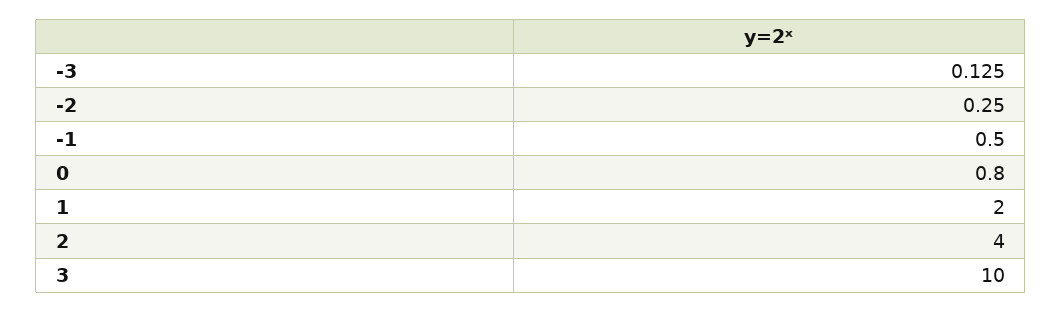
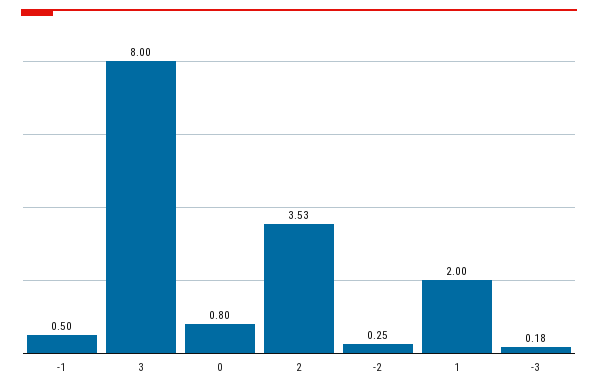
  {
-   "-3": 0.125,
+   "-3": 0.18,
    "-2": 0.25,
    "-1": 0.5,
    "0": 0.8,
    "1": 2,
-   "2": 4,
+   "2": 3.53,
-   "3": 10
+   "3": 8
  }

